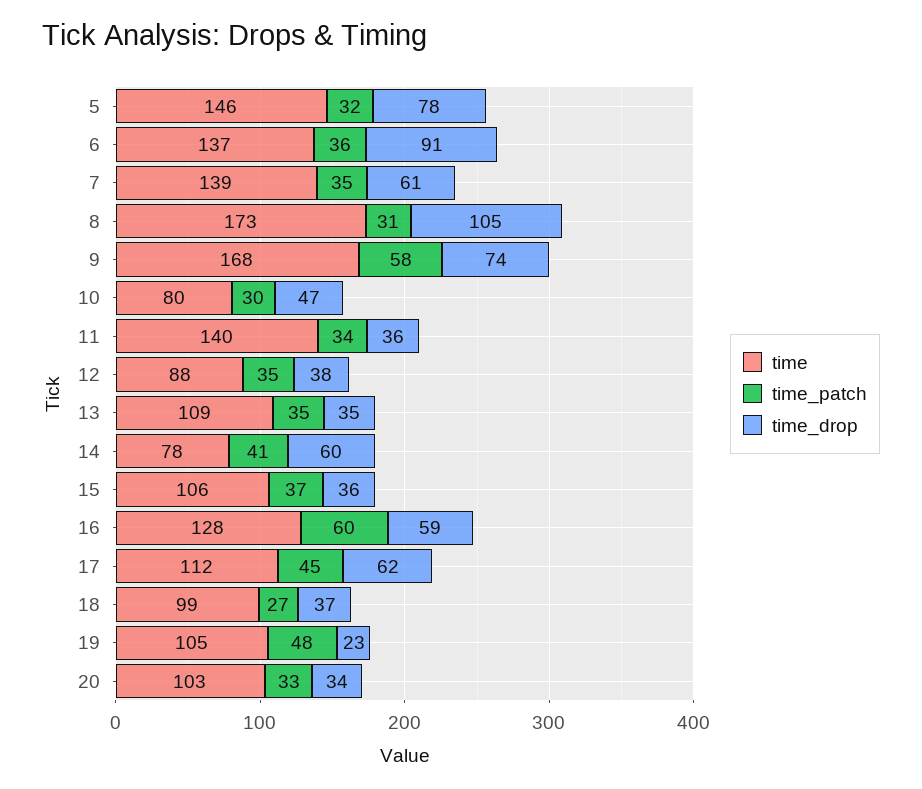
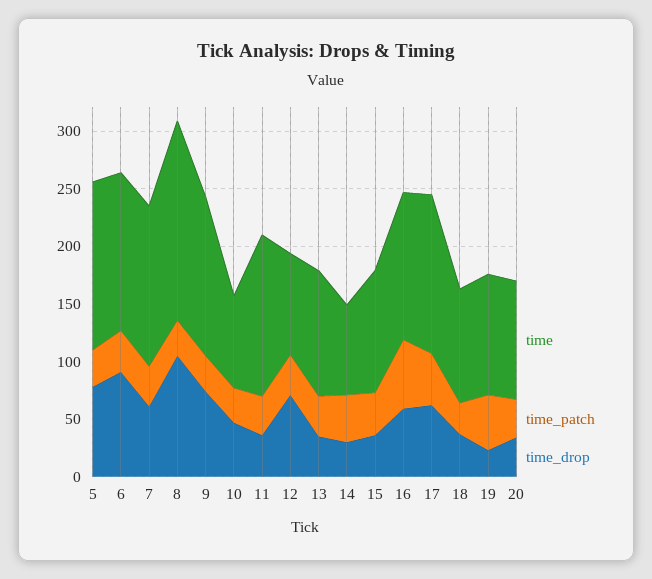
  {
    "time": {
      "5": 146,
      "6": 137,
      "7": 139,
      "8": 173,
-     "9": 168,
+     "9": 140,
      "10": 80,
      "11": 140,
      "12": 88,
      "13": 109,
      "14": 78,
      "15": 106,
      "16": 128,
-     "17": 112,
+     "17": 140,
      "18": 99,
      "19": 105,
      "20": 103
    },
    "time_patch": {
      "5": 32,
      "6": 36,
      "7": 35,
      "8": 31,
-     "9": 58,
+     "9": 30,
      "10": 30,
      "11": 34,
      "12": 35,
      "13": 35,
      "14": 41,
      "15": 37,
      "16": 60,
      "17": 45,
      "18": 27,
      "19": 48,
      "20": 33
    },
    "time_drop": {
      "5": 78,
      "6": 91,
      "7": 61,
      "8": 105,
      "9": 74,
      "10": 47,
      "11": 36,
-     "12": 38,
+     "12": 70,
      "13": 35,
-     "14": 60,
+     "14": 30,
      "15": 36,
      "16": 59,
      "17": 62,
      "18": 37,
      "19": 23,
      "20": 34
    }
  }

